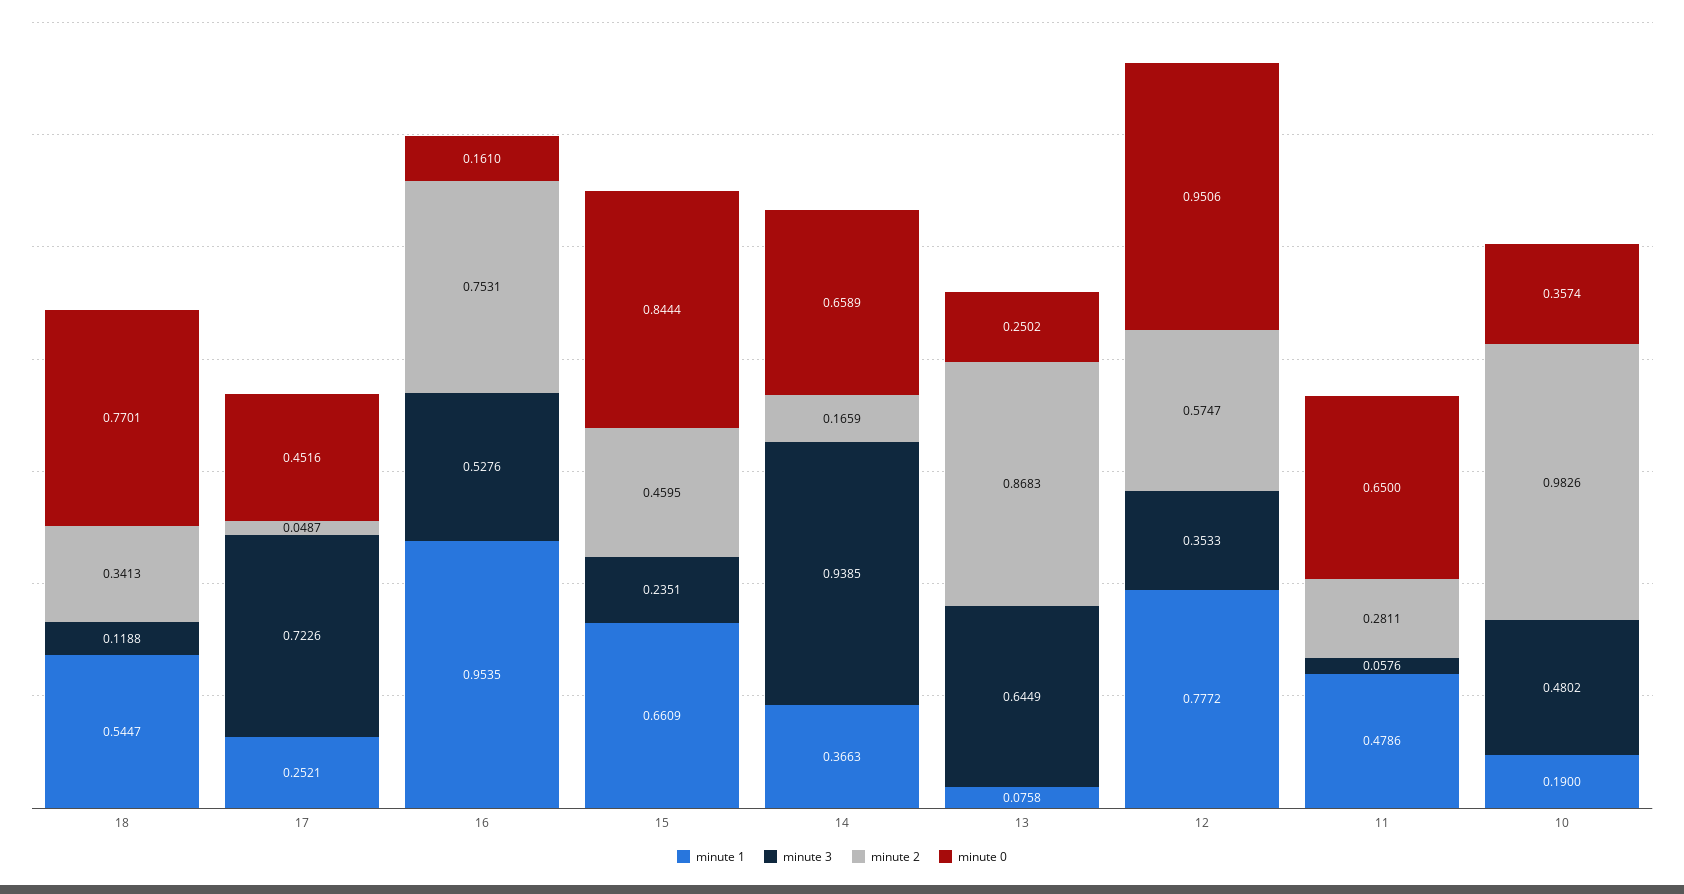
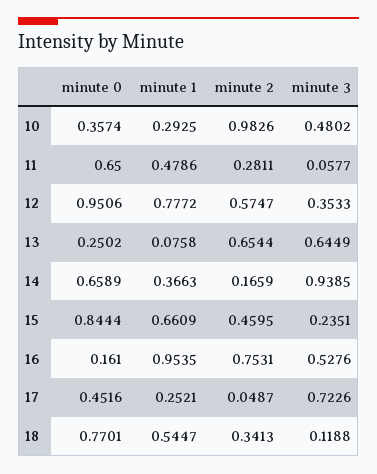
  {
    "minute 1": {
      "18": 0.5447,
      "17": 0.2521,
      "16": 0.9535,
      "15": 0.6609,
      "14": 0.3663,
      "13": 0.0758,
      "12": 0.7772,
      "11": 0.4786,
-     "10": 0.19
+     "10": 0.2925
    },
    "minute 3": {
      "18": 0.1188,
      "17": 0.7226,
      "16": 0.5276,
      "15": 0.2351,
      "14": 0.9385,
      "13": 0.6449,
      "12": 0.3533,
-     "11": 0.0576,
+     "11": 0.0577,
      "10": 0.4802
    },
    "minute 2": {
      "18": 0.3413,
      "17": 0.0487,
      "16": 0.7531,
      "15": 0.4595,
      "14": 0.1659,
-     "13": 0.8683,
+     "13": 0.6544,
      "12": 0.5747,
      "11": 0.2811,
      "10": 0.9826
    },
    "minute 0": {
      "18": 0.7701,
      "17": 0.4516,
      "16": 0.161,
      "15": 0.8444,
      "14": 0.6589,
      "13": 0.2502,
      "12": 0.9506,
      "11": 0.65,
      "10": 0.3574
    }
  }

